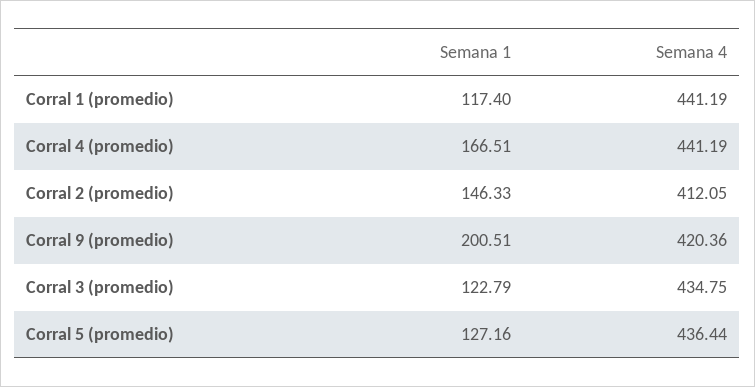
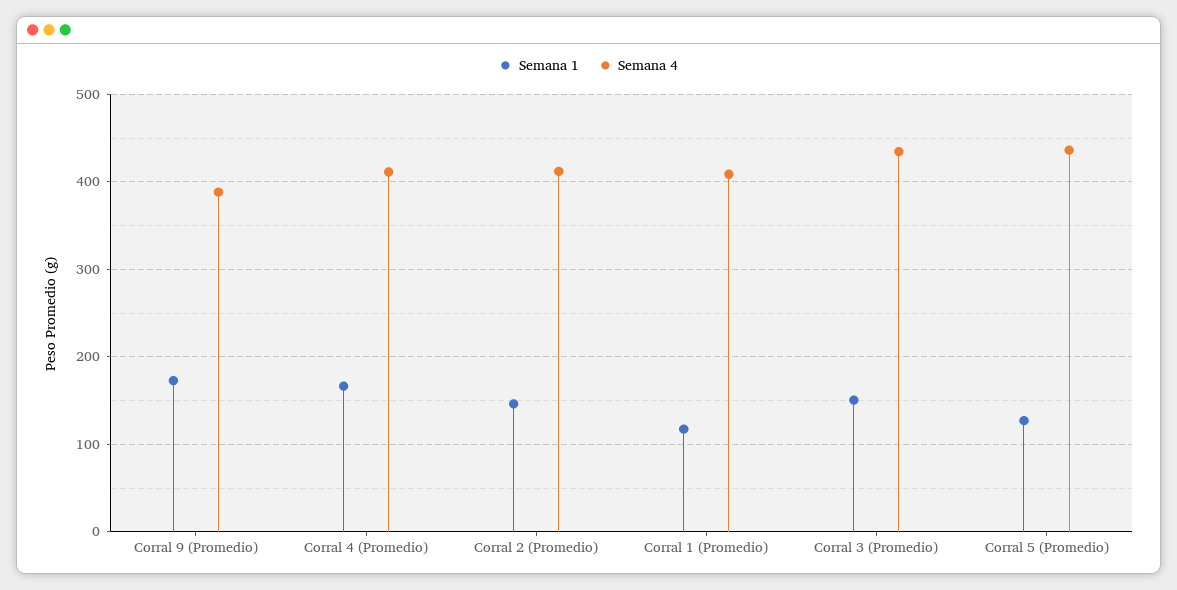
  {
    "Semana 1": {
      "Corral 1 (promedio)": 117.4,
      "Corral 4 (promedio)": 166.51,
      "Corral 2 (promedio)": 146.33,
-     "Corral 9 (promedio)": 200.51,
+     "Corral 9 (promedio)": 170,
-     "Corral 3 (promedio)": 122.79,
+     "Corral 3 (promedio)": 150,
      "Corral 5 (promedio)": 127.16
    },
    "Semana 4": {
-     "Corral 1 (promedio)": 441.19,
+     "Corral 1 (promedio)": 410,
-     "Corral 4 (promedio)": 441.19,
+     "Corral 4 (promedio)": 410,
      "Corral 2 (promedio)": 412.05,
-     "Corral 9 (promedio)": 420.36,
+     "Corral 9 (promedio)": 390,
      "Corral 3 (promedio)": 434.75,
      "Corral 5 (promedio)": 436.44
    }
  }

